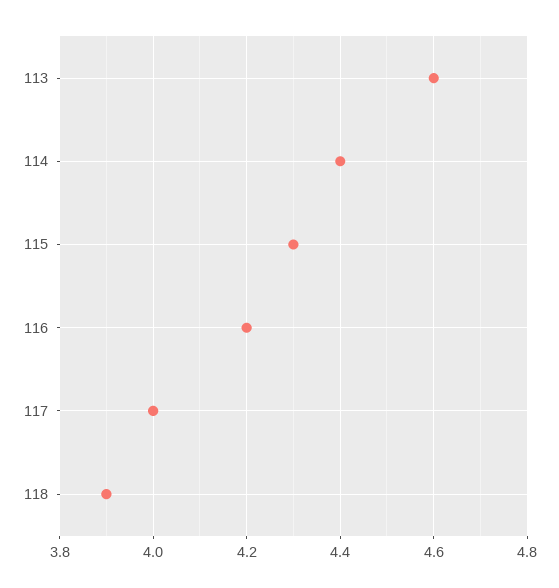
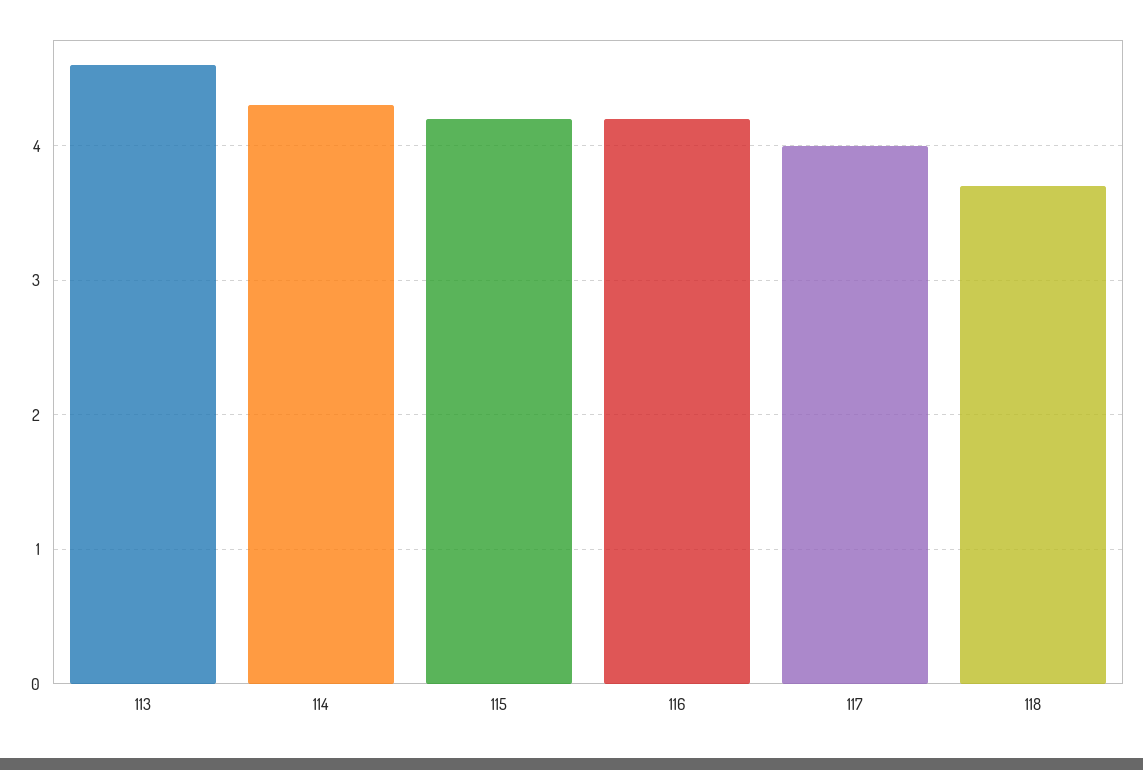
  {
    "113": 4.6,
-   "114": 4.4,
+   "114": 4.3,
-   "115": 4.3,
+   "115": 4.2,
    "116": 4.2,
    "117": 4,
-   "118": 3.9
+   "118": 3.7
  }

